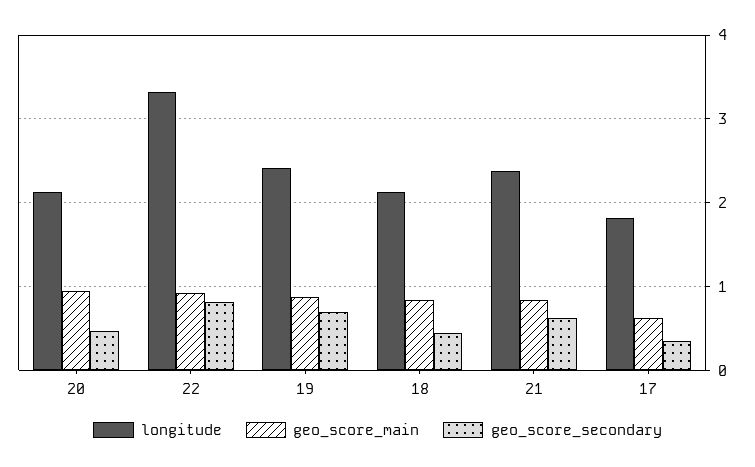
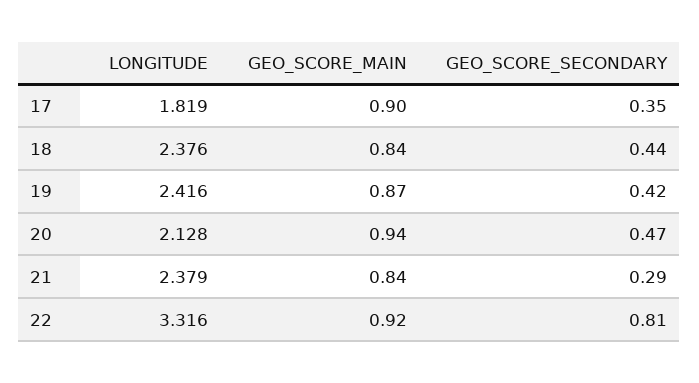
  {
    "longitude": {
      "20": 2.128,
      "22": 3.316,
      "19": 2.416,
-     "18": 2.1,
+     "18": 2.376,
      "21": 2.379,
      "17": 1.819
    },
    "geo_score_main": {
      "20": 0.94,
      "22": 0.92,
      "19": 0.87,
      "18": 0.84,
      "21": 0.84,
-     "17": 0.6
+     "17": 0.9
    },
    "geo_score_secondary": {
      "20": 0.47,
      "22": 0.81,
-     "19": 0.7,
+     "19": 0.42,
      "18": 0.44,
-     "21": 0.6,
+     "21": 0.29,
      "17": 0.35
    }
  }

